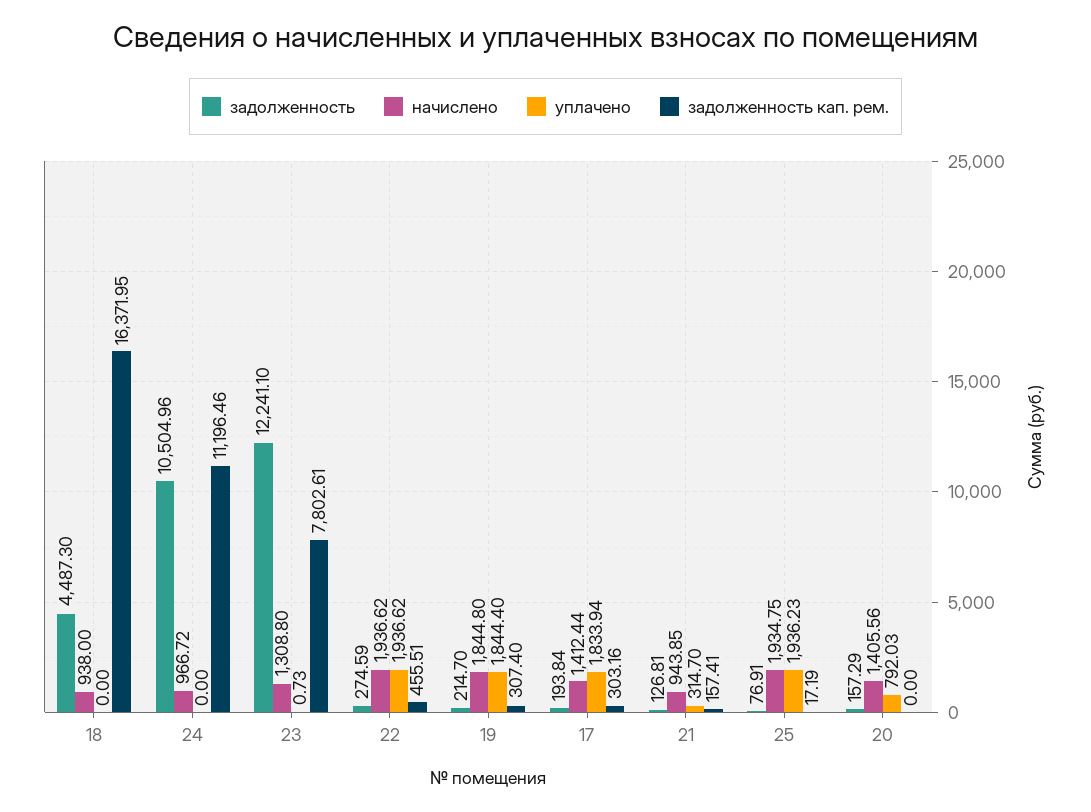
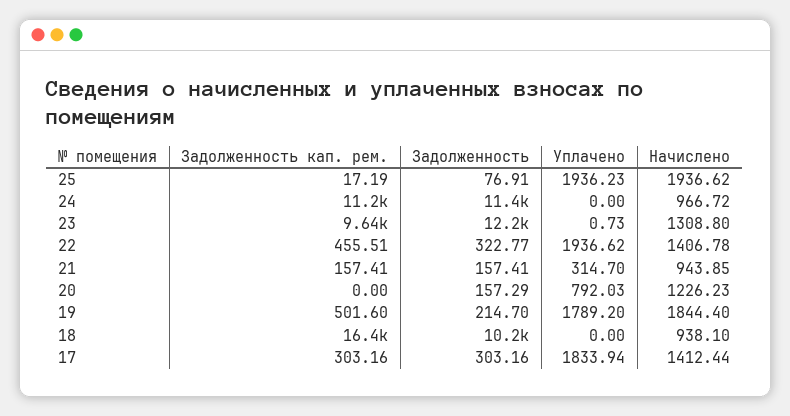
  {
    "задолженность": {
-     "18": 4487.3,
+     "18": 10200,
-     "24": 10504.96,
+     "24": 11400,
      "23": 12241.1,
-     "22": 274.59,
+     "22": 322.77,
      "19": 214.7,
-     "17": 193.84,
+     "17": 303.16,
-     "21": 126.81,
+     "21": 157.41,
      "25": 76.91,
      "20": 157.29
    },
    "начислено": {
-     "18": 938,
+     "18": 938.1,
      "24": 966.72,
      "23": 1308.8,
-     "22": 1936.62,
+     "22": 1406.78,
-     "19": 1844.8,
+     "19": 1844.4,
      "17": 1412.44,
      "21": 943.85,
-     "25": 1934.75,
+     "25": 1936.62,
-     "20": 1405.56
+     "20": 1226.23
    },
    "уплачено": {
      "18": 0,
      "24": 0,
      "23": 0.73,
      "22": 1936.62,
-     "19": 1844.4,
+     "19": 1789.2,
      "17": 1833.94,
      "21": 314.7,
      "25": 1936.23,
      "20": 792.03
    },
    "задолженность кап. рем.": {
      "18": 16371.95,
      "24": 11196.46,
-     "23": 7802.61,
+     "23": 9640,
      "22": 455.51,
-     "19": 307.4,
+     "19": 501.6,
      "17": 303.16,
      "21": 157.41,
      "25": 17.19,
      "20": 0
    }
  }

